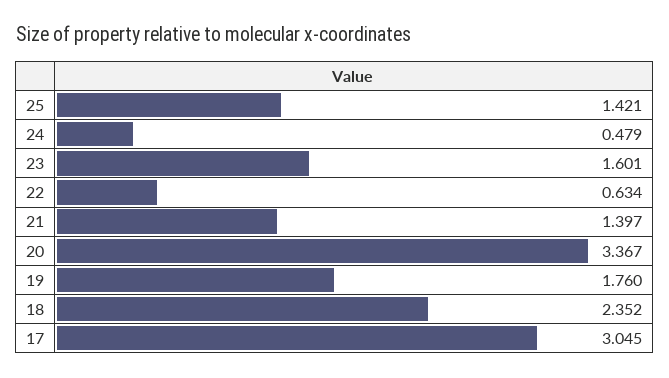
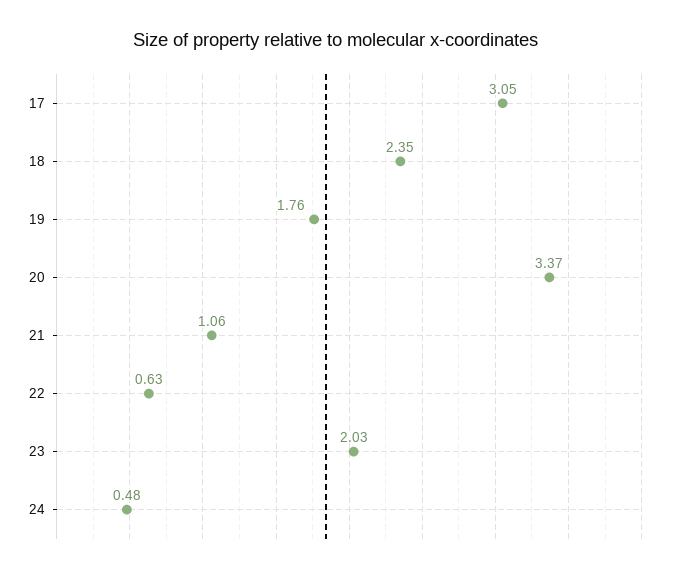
  {
-   "25": 1.421,
    "24": 0.479,
-   "23": 1.601,
+   "23": 2.03,
    "22": 0.634,
-   "21": 1.397,
+   "21": 1.06,
    "20": 3.367,
    "19": 1.76,
    "18": 2.352,
    "17": 3.045
  }

